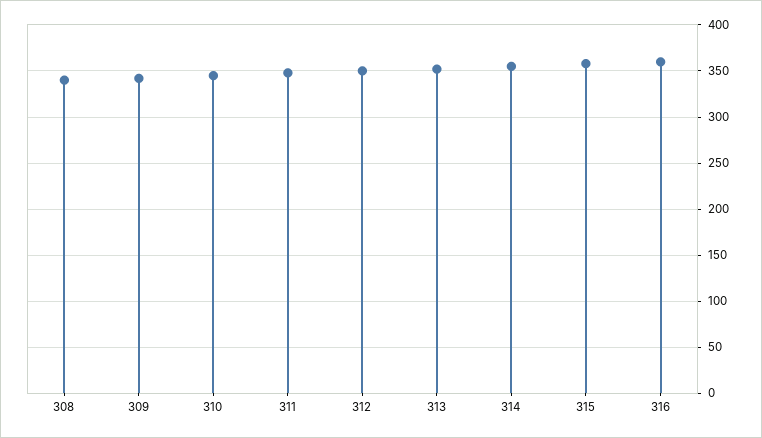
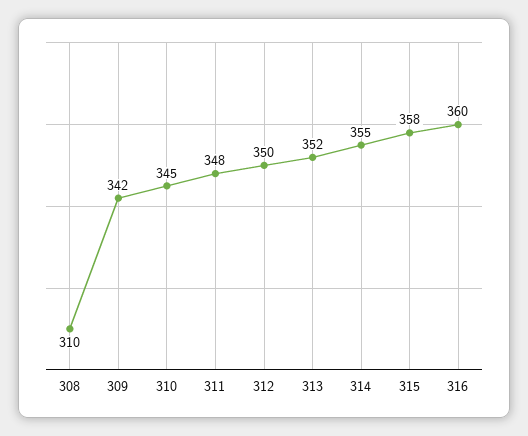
  {
-   "308": 340,
+   "308": 310,
    "309": 342,
    "310": 345,
    "311": 348,
    "312": 350,
    "313": 352,
    "314": 355,
    "315": 358,
    "316": 360
  }

